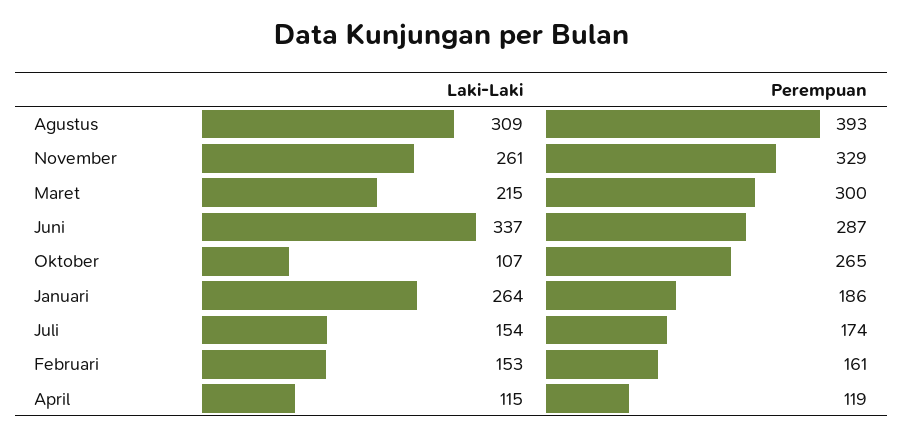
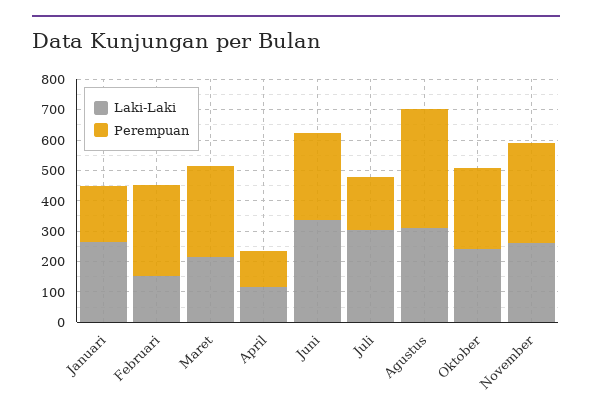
  {
    "Laki-Laki": {
      "Agustus": 309,
      "November": 261,
      "Maret": 215,
      "Juni": 337,
-     "Oktober": 107,
+     "Oktober": 250,
      "Januari": 264,
-     "Juli": 154,
+     "Juli": 300,
      "Februari": 153,
      "April": 115
    },
    "Perempuan": {
      "Agustus": 393,
      "November": 329,
      "Maret": 300,
      "Juni": 287,
      "Oktober": 265,
      "Januari": 186,
      "Juli": 174,
-     "Februari": 161,
+     "Februari": 300,
      "April": 119
    }
  }

